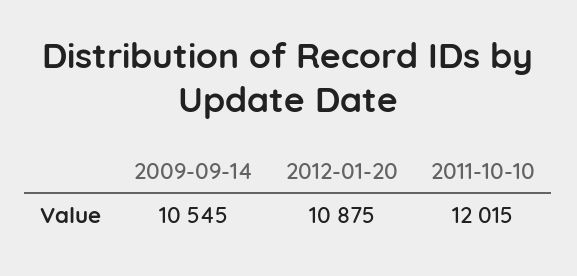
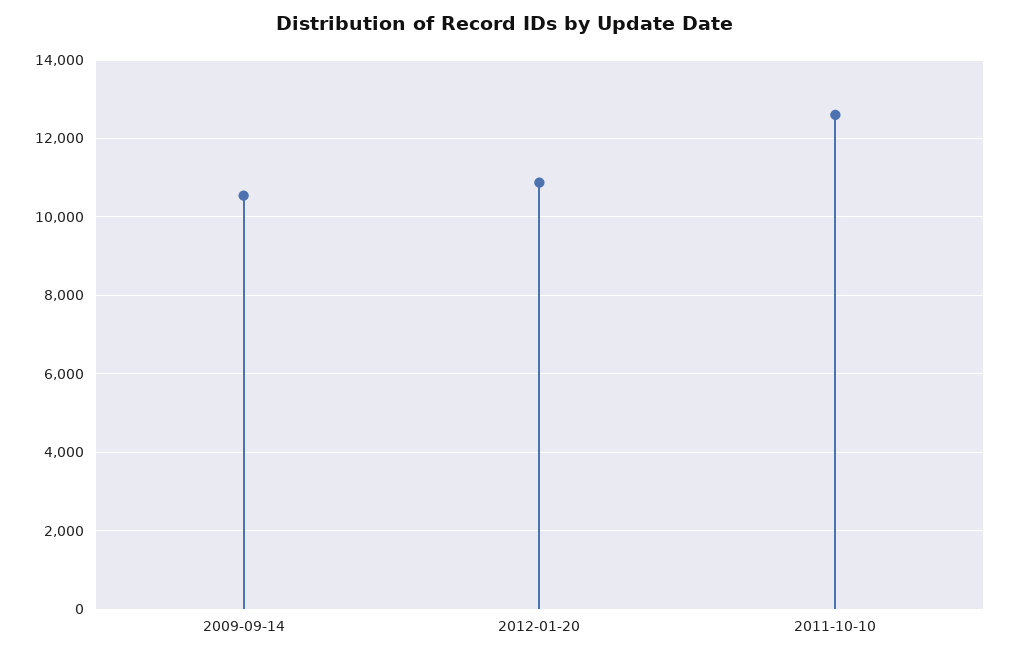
  {
    "2009-09-14": 10545,
    "2012-01-20": 10875,
-   "2011-10-10": 12015
+   "2011-10-10": 12600
  }

